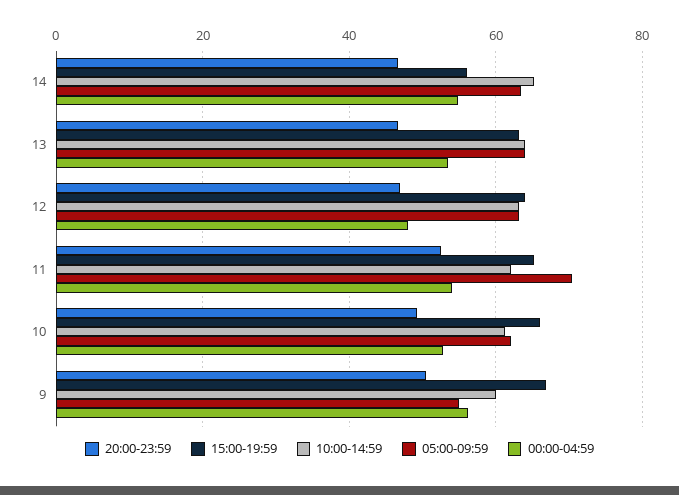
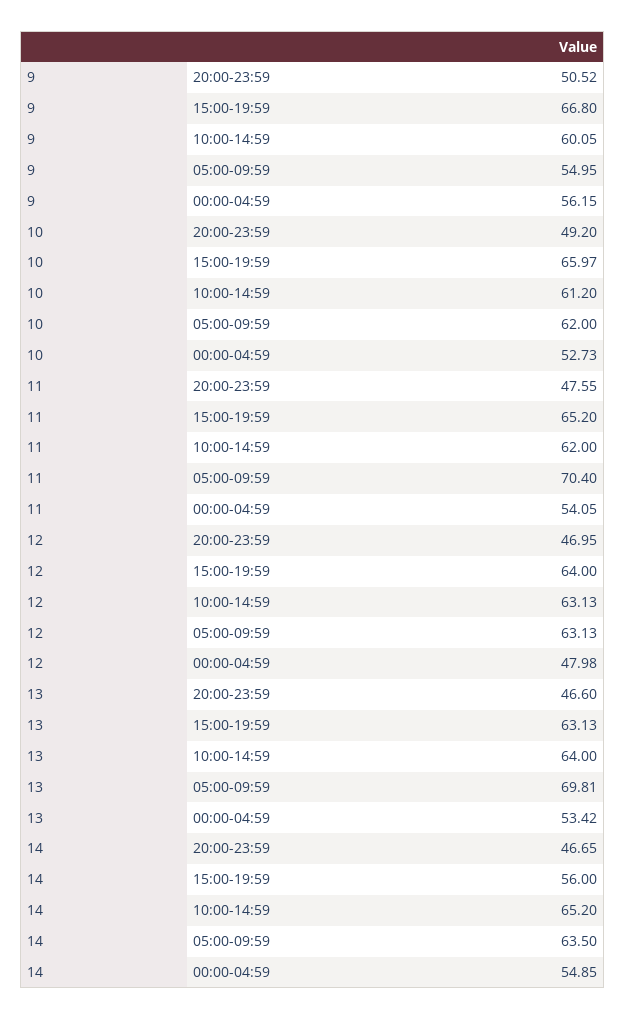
  {
    "20:00-23:59": {
      "14": 46.65,
      "13": 46.6,
      "12": 46.95,
-     "11": 52,
+     "11": 47.55,
      "10": 49.2,
      "9": 50.52
    },
    "15:00-19:59": {
      "14": 56,
      "13": 63.13,
      "12": 64,
      "11": 65.2,
      "10": 65.97,
      "9": 66.8
    },
    "10:00-14:59": {
      "14": 65.2,
      "13": 64,
      "12": 63.13,
      "11": 62,
      "10": 61.2,
      "9": 60.05
    },
    "05:00-09:59": {
      "14": 63.5,
-     "13": 64,
+     "13": 69.81,
      "12": 63.13,
      "11": 70.4,
      "10": 62,
      "9": 54.95
    },
    "00:00-04:59": {
      "14": 54.85,
      "13": 53.42,
      "12": 47.98,
      "11": 54.05,
      "10": 52.73,
      "9": 56.15
    }
  }

